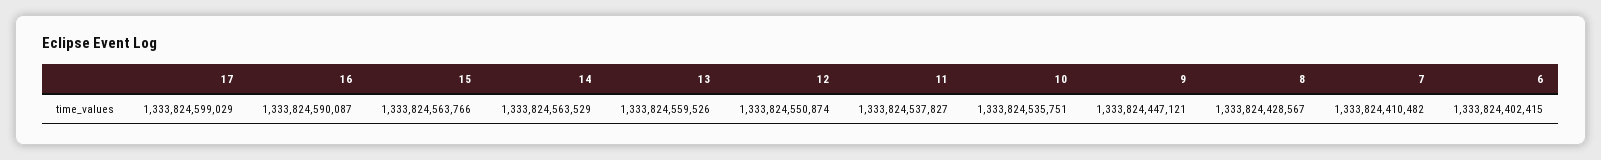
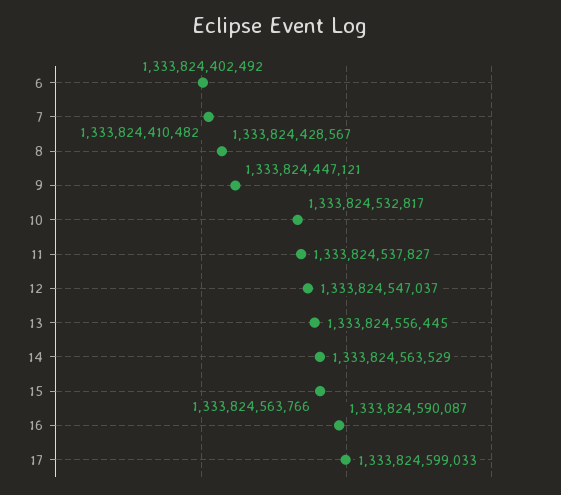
  {
-   "17": 1333824599029,
+   "17": 1333824599033,
    "16": 1333824590087,
    "15": 1333824563766,
    "14": 1333824563529,
-   "13": 1333824559526,
+   "13": 1333824556445,
-   "12": 1333824550874,
+   "12": 1333824547037,
    "11": 1333824537827,
-   "10": 1333824535751,
+   "10": 1333824532817,
    "9": 1333824447121,
    "8": 1333824428567,
    "7": 1333824410482,
-   "6": 1333824402415
+   "6": 1333824402492
  }

